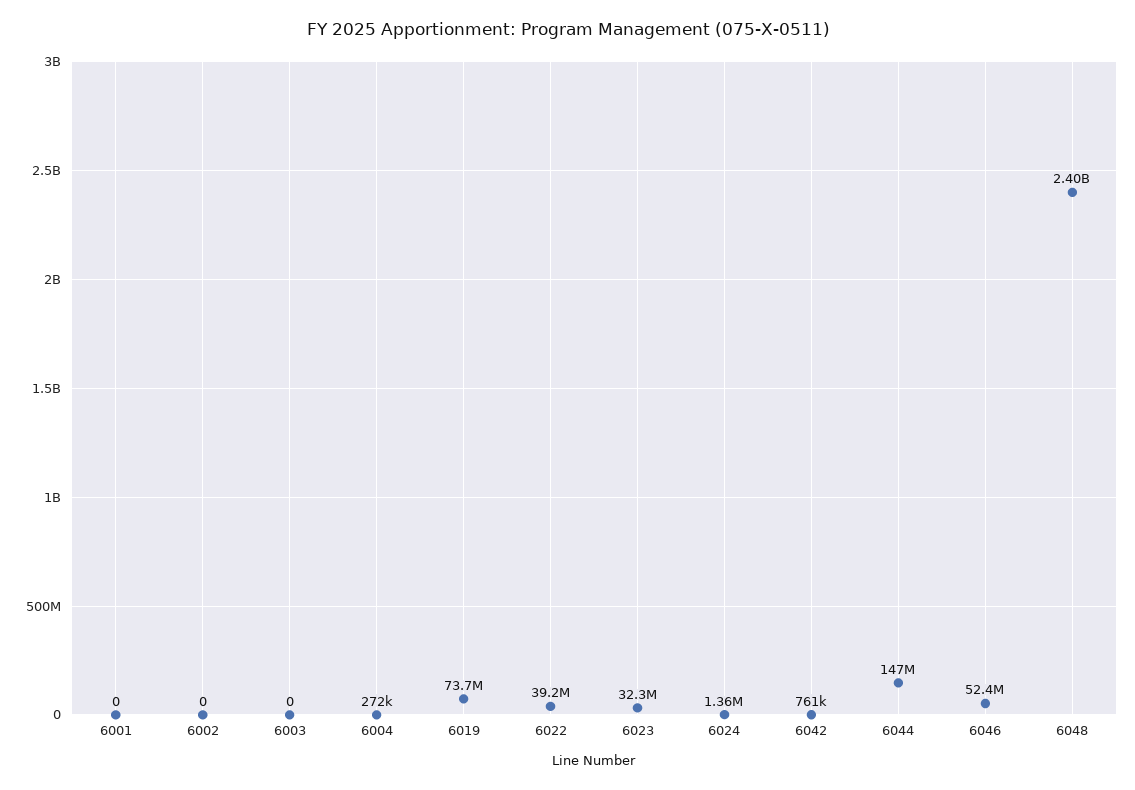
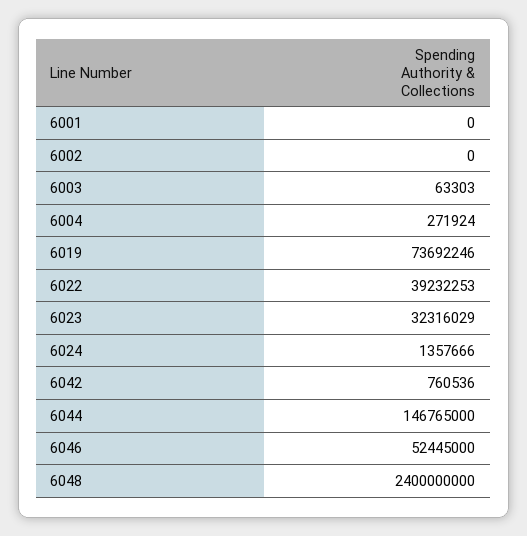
  {
    "6001": 0,
    "6002": 0,
-   "6003": 0,
+   "6003": 63303,
    "6004": 271924,
    "6019": 73692246,
    "6022": 39232253,
    "6023": 32316029,
    "6024": 1357666,
    "6042": 760536,
    "6044": 146765000,
    "6046": 52445000,
    "6048": 2400000000
  }

